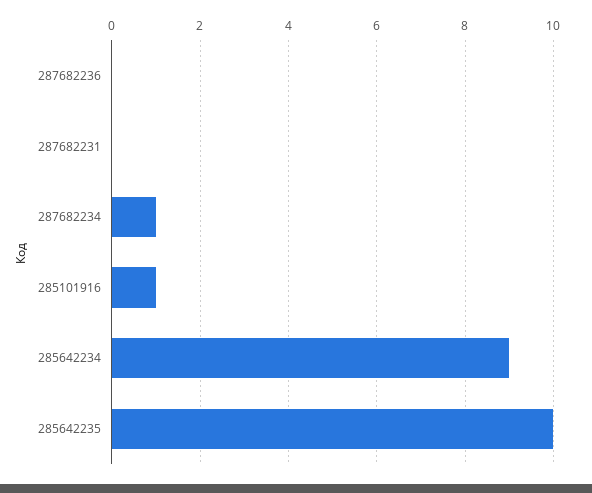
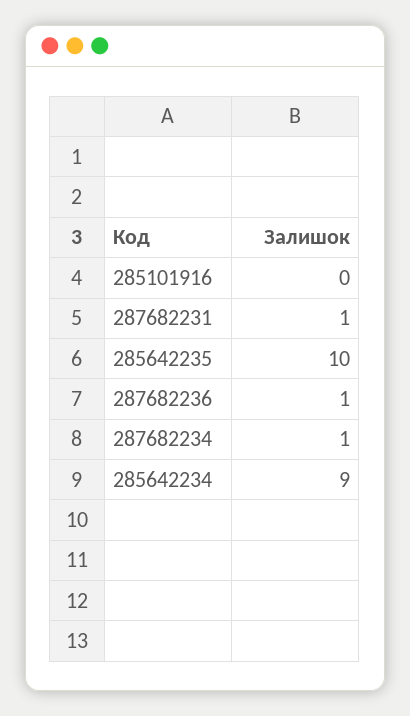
  {
-   "287682236": 0,
+   "287682236": 1,
-   "287682231": 0,
+   "287682231": 1,
    "287682234": 1,
-   "285101916": 1,
+   "285101916": 0,
    "285642234": 9,
    "285642235": 10
  }

